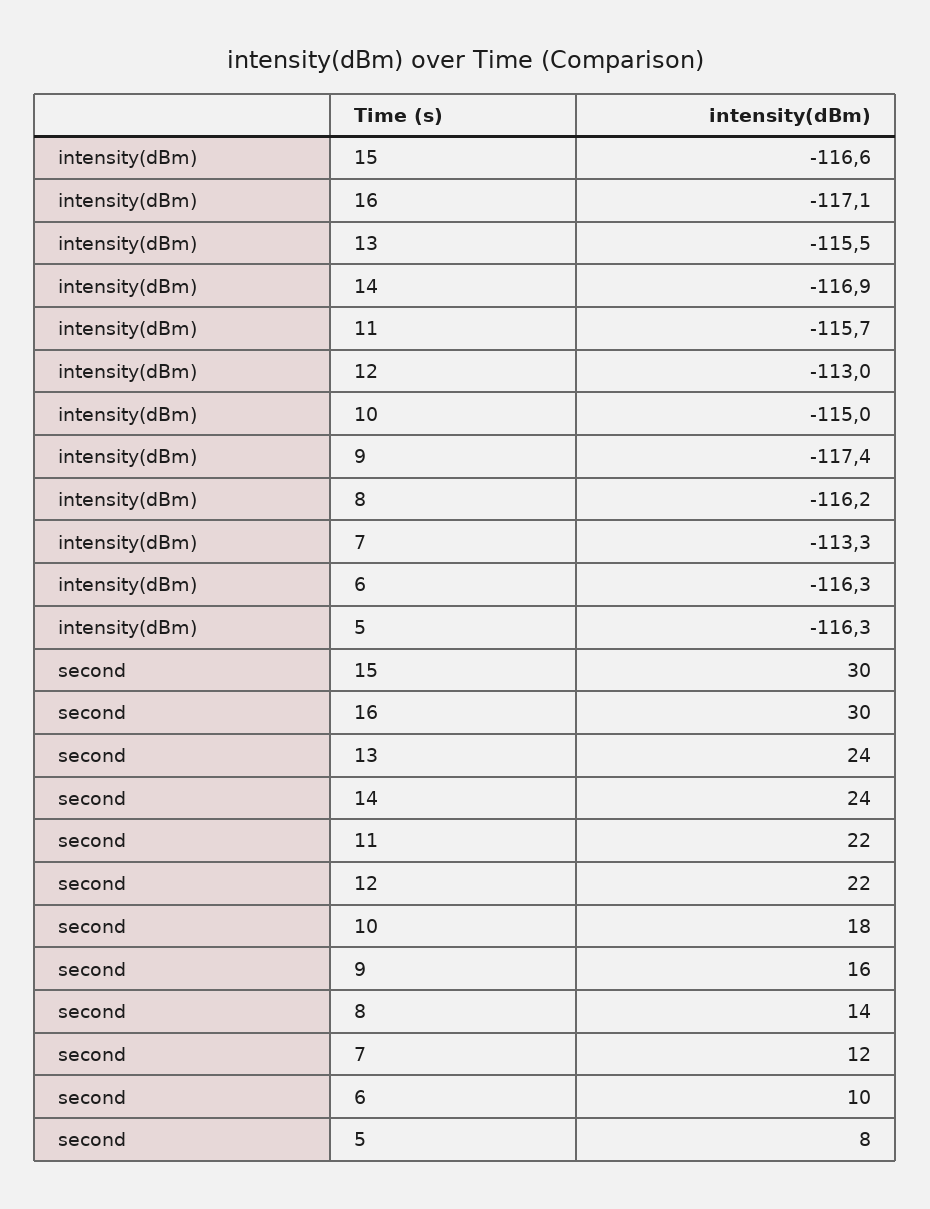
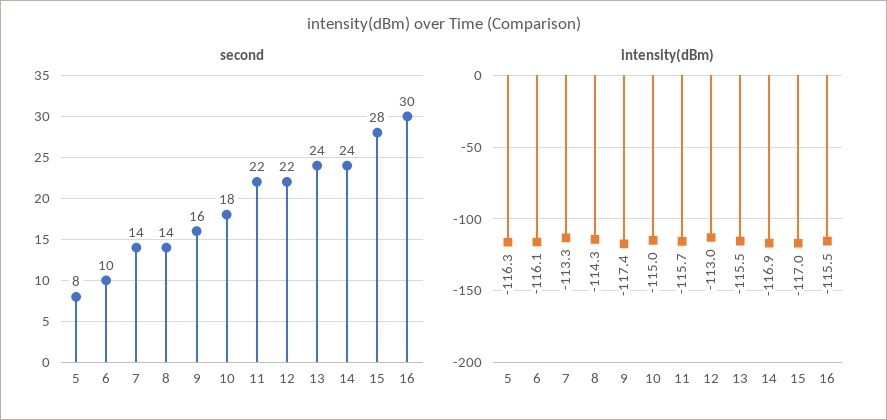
  {
    "intensity(dBm)": {
-     "15": -116.6,
+     "15": -117,
-     "16": -117.1,
+     "16": -115.5,
      "13": -115.5,
      "14": -116.9,
      "11": -115.7,
      "12": -113,
      "10": -115,
      "9": -117.4,
-     "8": -116.2,
+     "8": -114.3,
      "7": -113.3,
-     "6": -116.3,
+     "6": -116.1,
      "5": -116.3
    },
    "second": {
-     "15": 30,
+     "15": 28,
      "16": 30,
      "13": 24,
      "14": 24,
      "11": 22,
      "12": 22,
      "10": 18,
      "9": 16,
      "8": 14,
-     "7": 12,
+     "7": 14,
      "6": 10,
      "5": 8
    }
  }

